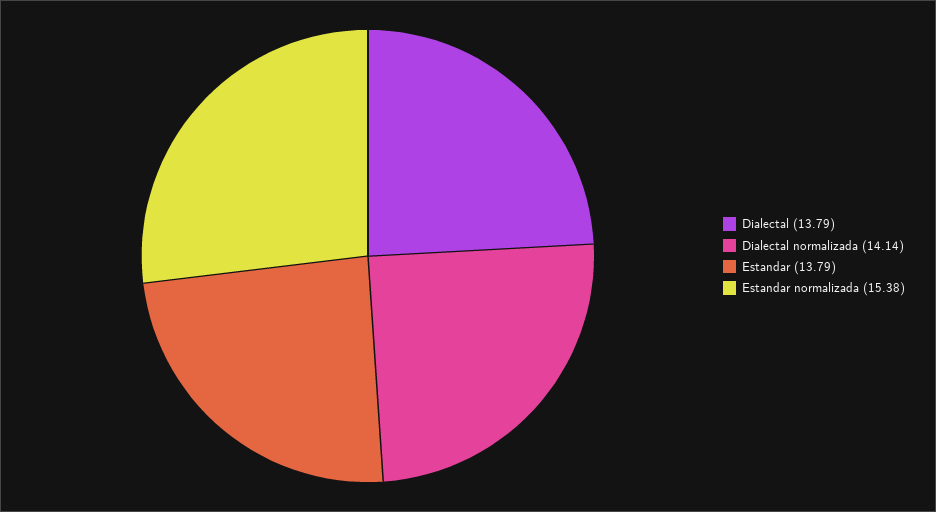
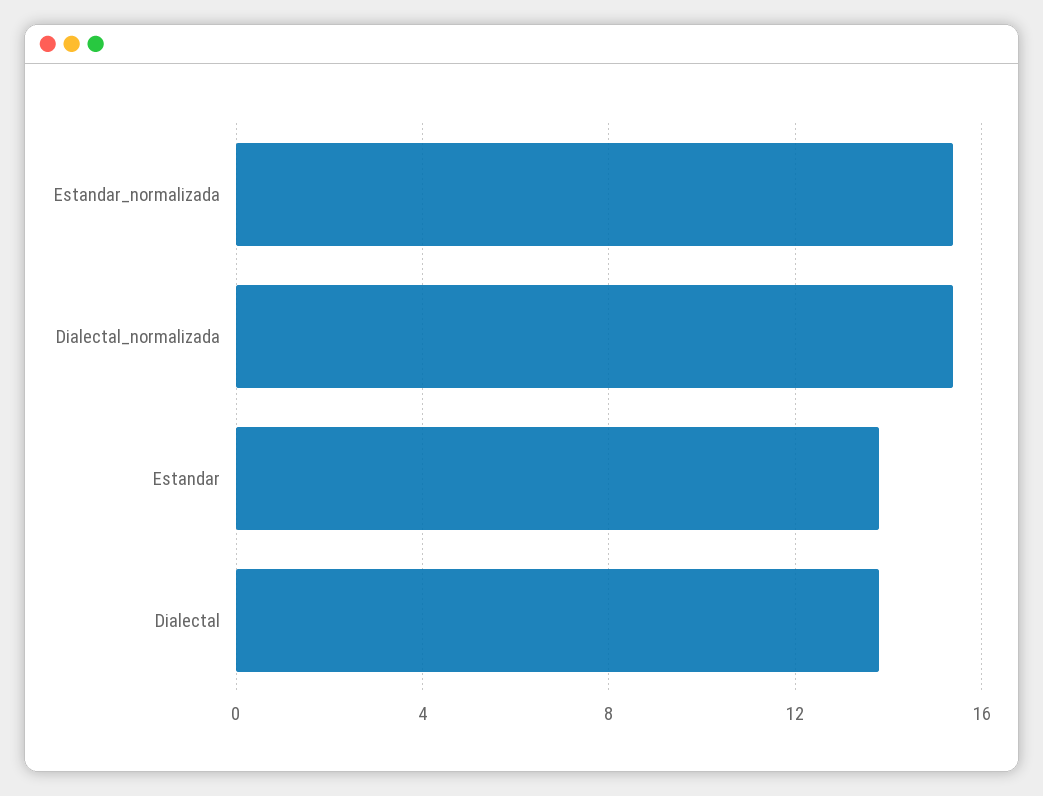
  {
    "Dialectal": 13.79,
-   "Dialectal normalizada": 14.14,
+   "Dialectal normalizada": 15.5,
    "Estandar": 13.79,
    "Estandar normalizada": 15.38
  }

